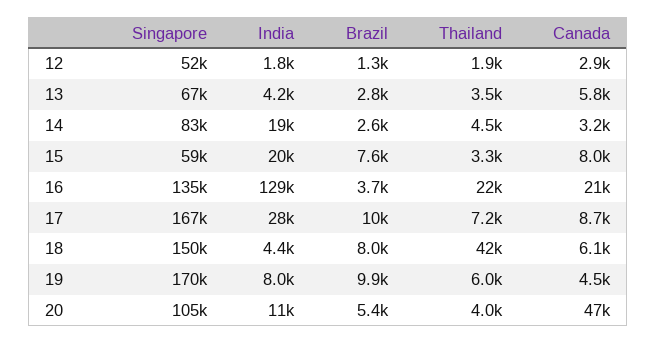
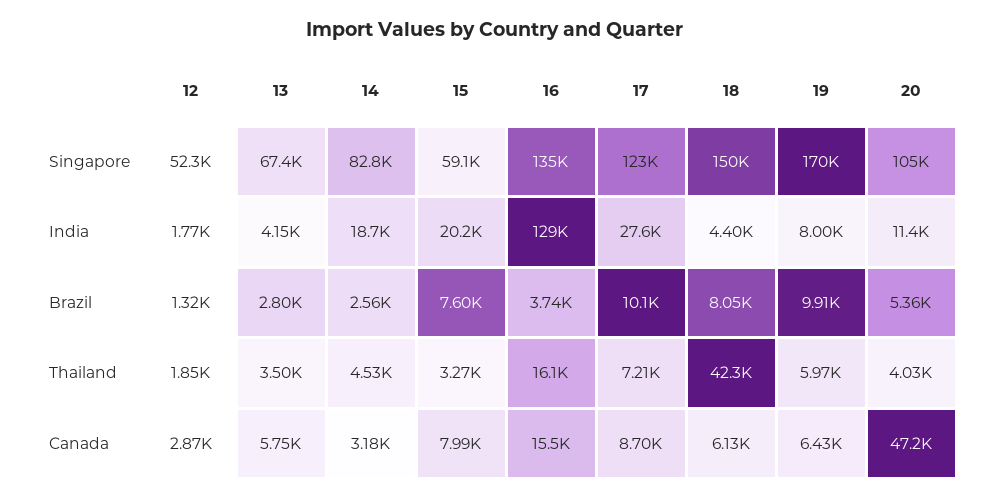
  {
    "Singapore": {
      "12": 52300,
      "13": 67400,
      "14": 82800,
      "15": 59100,
      "16": 135000,
-     "17": 167000,
+     "17": 123000,
      "18": 150000,
      "19": 170000,
      "20": 105000
    },
    "India": {
      "12": 1770,
      "13": 4150,
      "14": 18700,
      "15": 20200,
      "16": 129000,
      "17": 27600,
      "18": 4400,
      "19": 8000,
      "20": 11400
    },
    "Brazil": {
      "12": 1320,
      "13": 2800,
      "14": 2560,
      "15": 7600,
      "16": 3740,
      "17": 10100,
      "18": 8050,
      "19": 9910,
      "20": 5360
    },
    "Thailand": {
      "12": 1850,
      "13": 3500,
      "14": 4530,
      "15": 3270,
-     "16": 22000,
+     "16": 16100,
      "17": 7210,
      "18": 42300,
      "19": 5970,
      "20": 4030
    },
    "Canada": {
      "12": 2870,
      "13": 5750,
      "14": 3180,
      "15": 7990,
-     "16": 21000,
+     "16": 15500,
      "17": 8700,
      "18": 6130,
-     "19": 4500,
+     "19": 6430,
      "20": 47200
    }
  }

